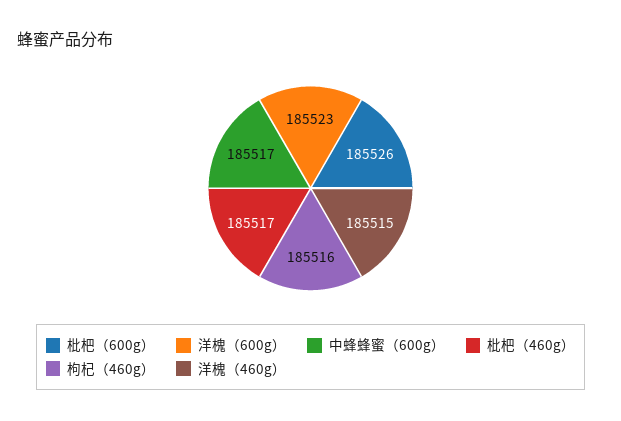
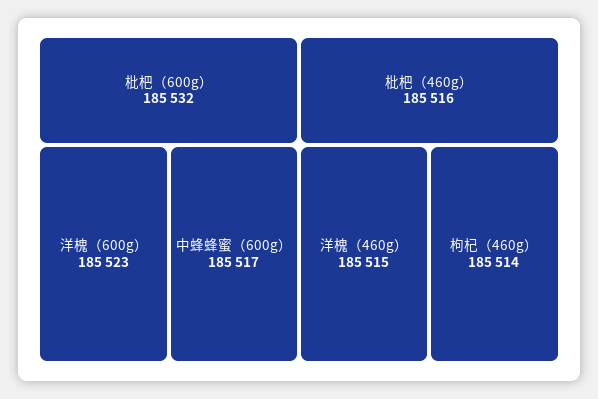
  {
-   "枇杷（600g）": 185526,
+   "枇杷（600g）": 185532,
    "洋槐（600g）": 185523,
    "中蜂蜂蜜（600g）": 185517,
-   "枇杷（460g）": 185517,
+   "枇杷（460g）": 185516,
-   "枸杞（460g）": 185516,
+   "枸杞（460g）": 185514,
    "洋槐（460g）": 185515
  }

